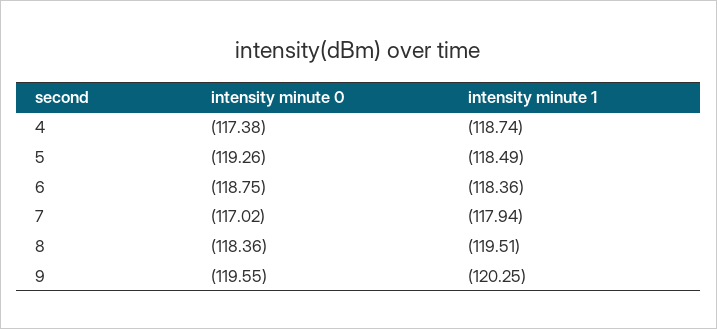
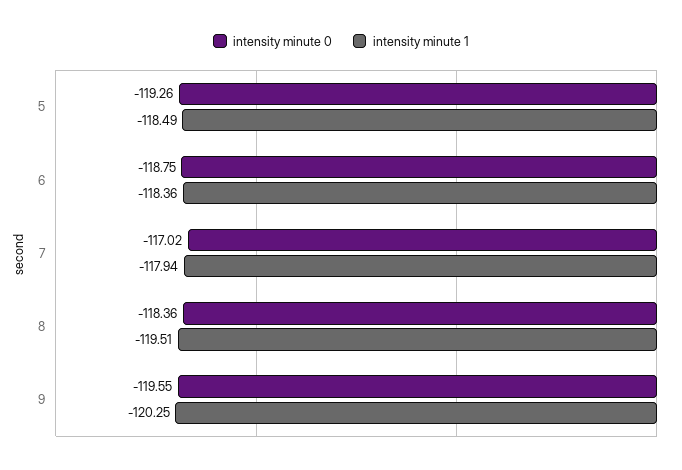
  {
    "intensity minute 0": {
-     "4": -117.38,
      "5": -119.26,
      "6": -118.75,
      "7": -117.02,
      "8": -118.36,
      "9": -119.55
    },
    "intensity minute 1": {
-     "4": -118.74,
      "5": -118.49,
      "6": -118.36,
      "7": -117.94,
      "8": -119.51,
      "9": -120.25
    }
  }

